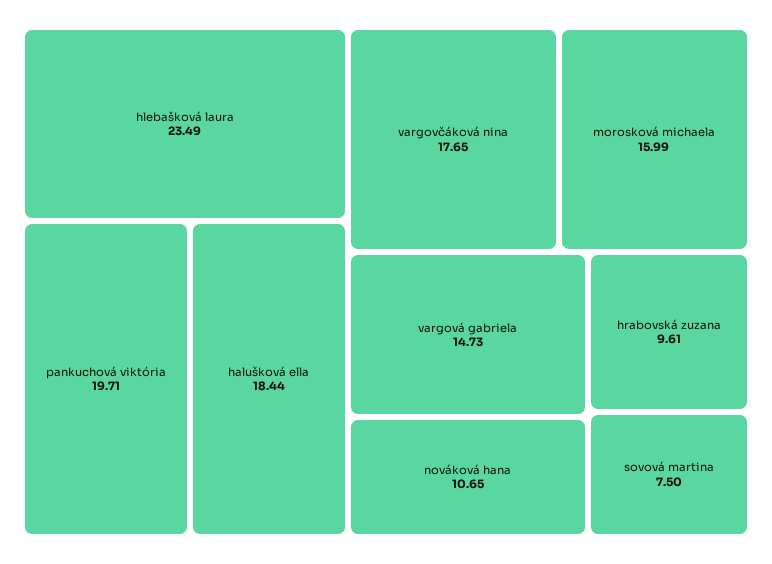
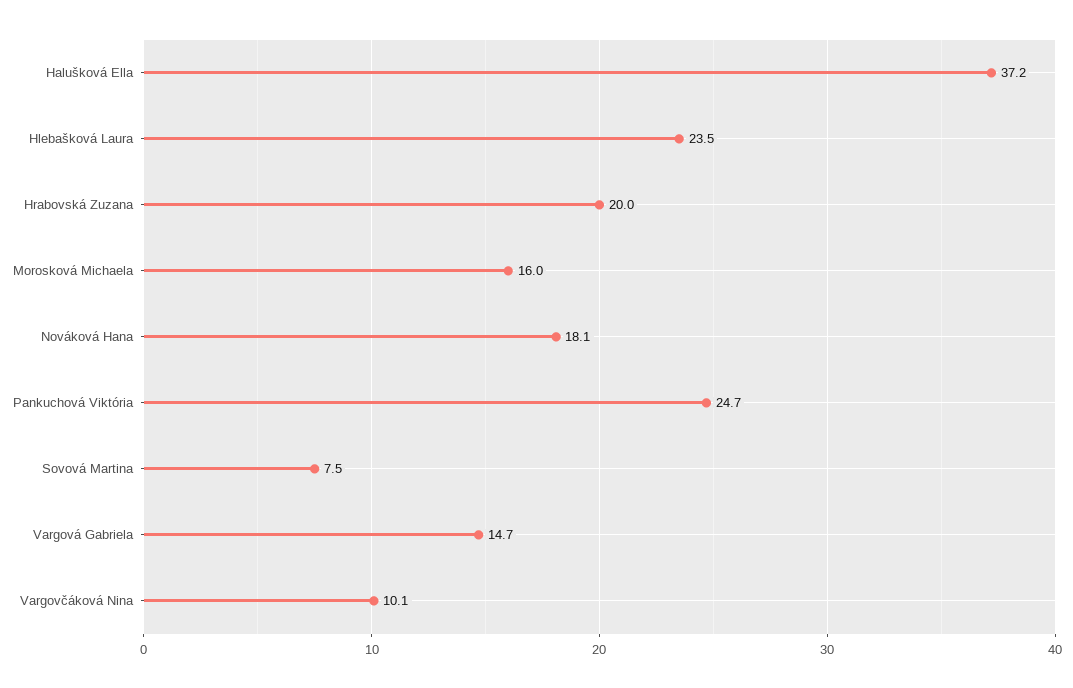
  {
    "hlebašková laura": 23.49,
-   "pankuchová viktória": 19.71,
+   "pankuchová viktória": 24.7,
-   "halušková ella": 18.44,
+   "halušková ella": 37.2,
-   "vargovčáková nina": 17.65,
+   "vargovčáková nina": 10.1,
    "morosková michaela": 15.99,
    "vargová gabriela": 14.73,
-   "nováková hana": 10.65,
+   "nováková hana": 18.1,
-   "hrabovská zuzana": 9.61,
+   "hrabovská zuzana": 20,
    "sovová martina": 7.5
  }

